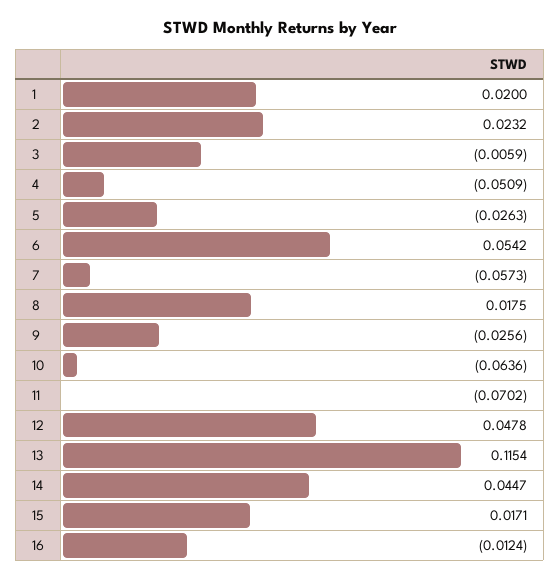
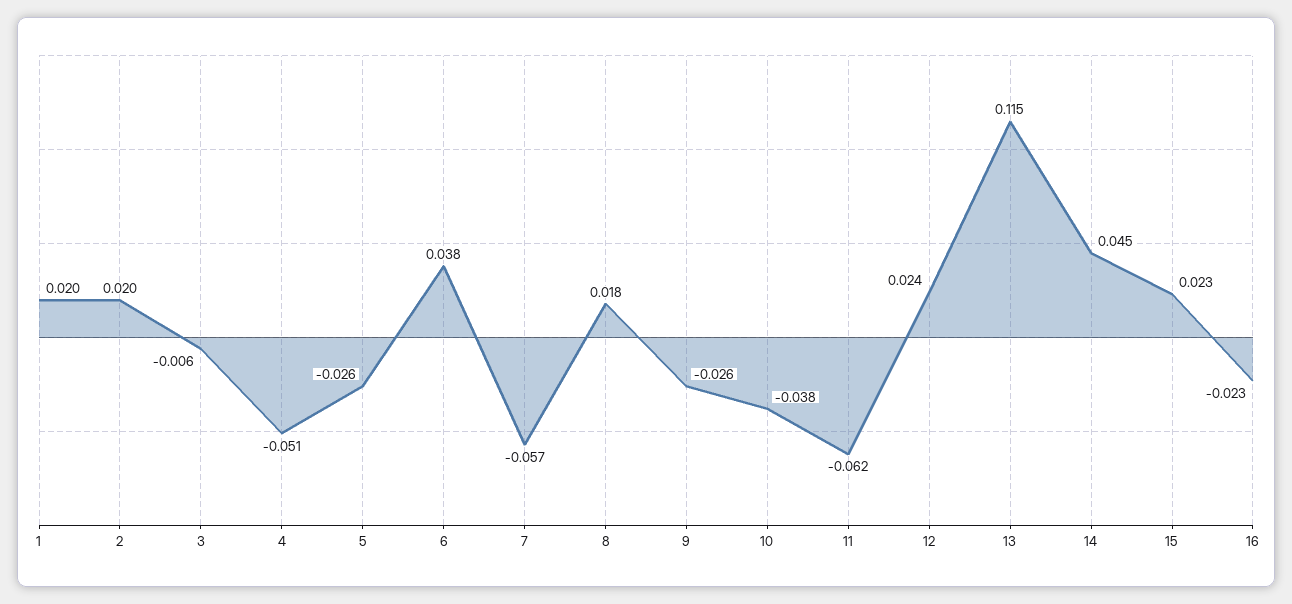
  {
    "1": 0.02,
-   "2": 0.0232,
+   "2": 0.02,
    "3": -0.0059,
    "4": -0.0509,
    "5": -0.0263,
-   "6": 0.0542,
+   "6": 0.038,
    "7": -0.0573,
    "8": 0.0175,
    "9": -0.0256,
-   "10": -0.0636,
+   "10": -0.038,
-   "11": -0.0702,
+   "11": -0.062,
-   "12": 0.0478,
+   "12": 0.024,
    "13": 0.1154,
    "14": 0.0447,
-   "15": 0.0171,
+   "15": 0.023,
-   "16": -0.0124
+   "16": -0.023
  }

